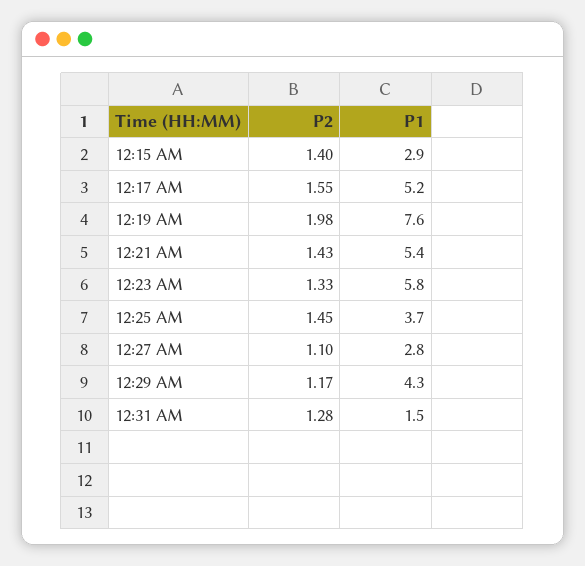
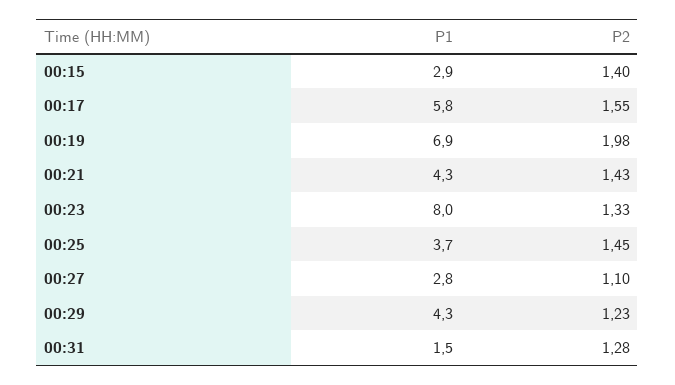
  {
    "P2": {
      "12:15 AM": 1.4,
      "12:17 AM": 1.55,
      "12:19 AM": 1.98,
      "12:21 AM": 1.43,
      "12:23 AM": 1.33,
      "12:25 AM": 1.45,
      "12:27 AM": 1.1,
-     "12:29 AM": 1.17,
+     "12:29 AM": 1.23,
      "12:31 AM": 1.28
    },
    "P1": {
      "12:15 AM": 2.9,
-     "12:17 AM": 5.2,
+     "12:17 AM": 5.8,
-     "12:19 AM": 7.6,
+     "12:19 AM": 6.9,
-     "12:21 AM": 5.4,
+     "12:21 AM": 4.3,
-     "12:23 AM": 5.8,
+     "12:23 AM": 8,
      "12:25 AM": 3.7,
      "12:27 AM": 2.8,
      "12:29 AM": 4.3,
      "12:31 AM": 1.5
    }
  }

